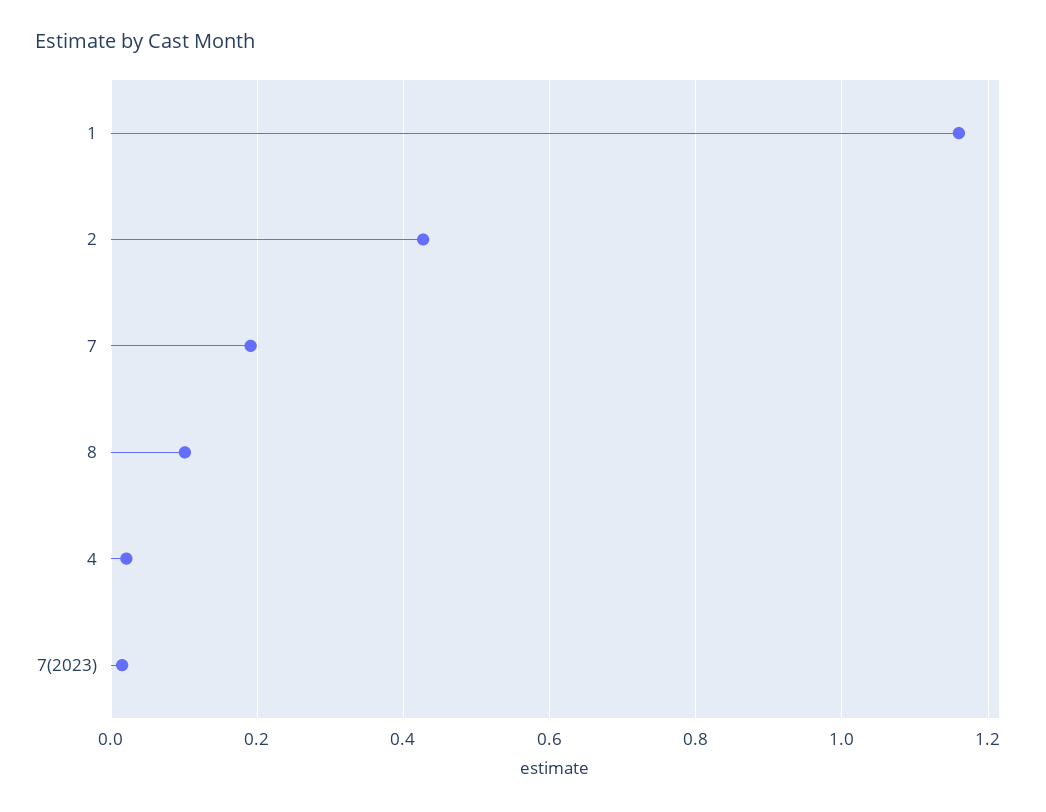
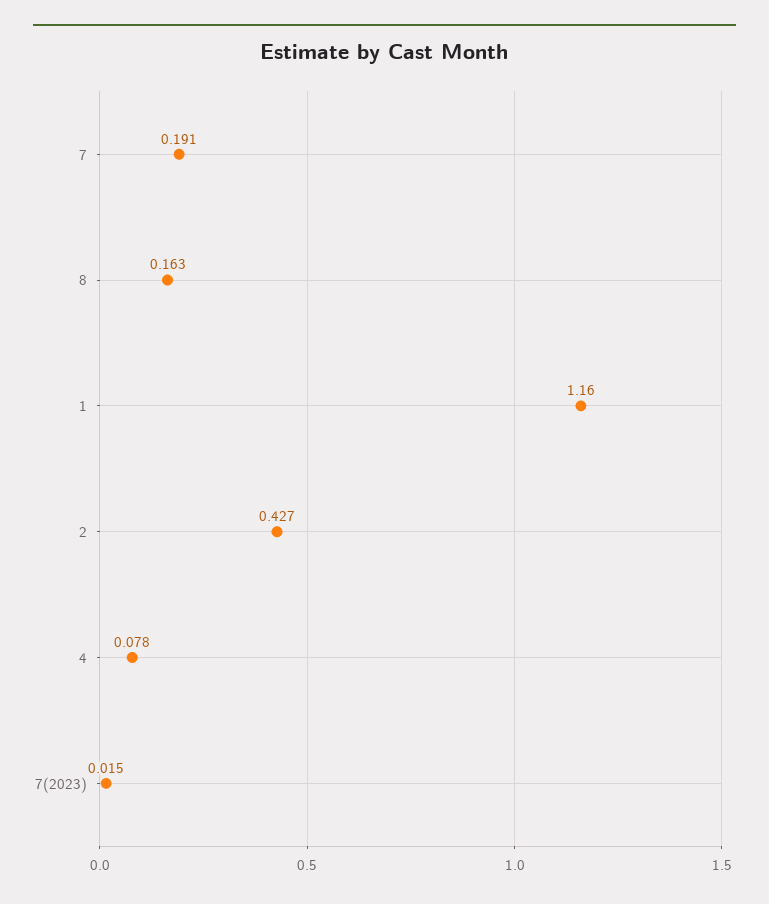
  {
    "1": 1.16,
    "2": 0.427,
    "7": 0.191,
-   "8": 0.1,
+   "8": 0.163,
-   "4": 0.02,
+   "4": 0.078,
    "7(2023)": 0.015
  }

